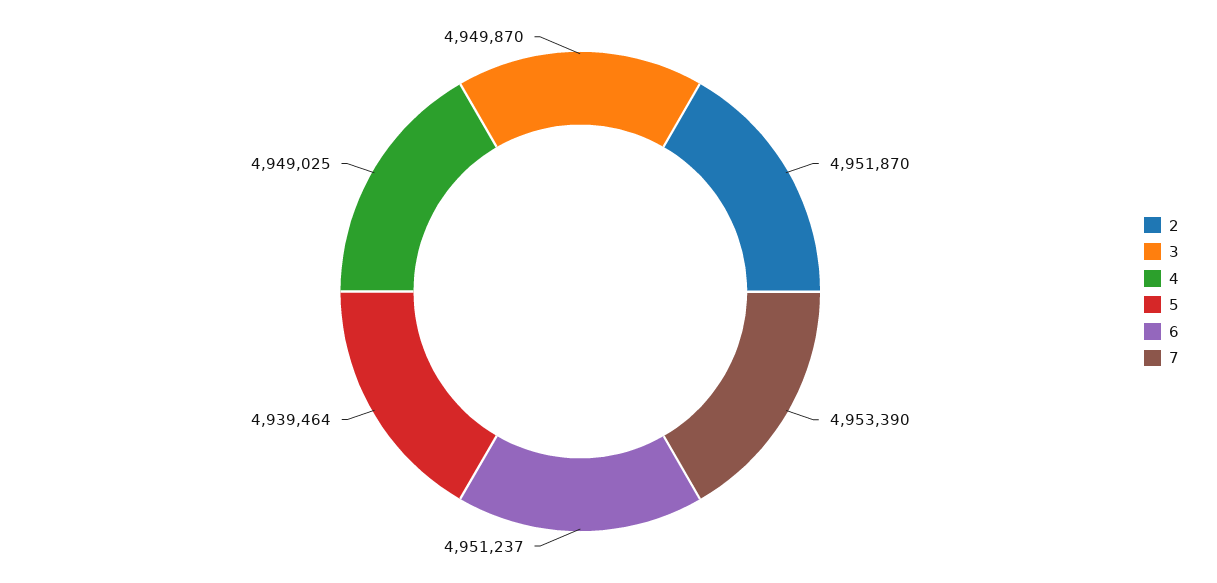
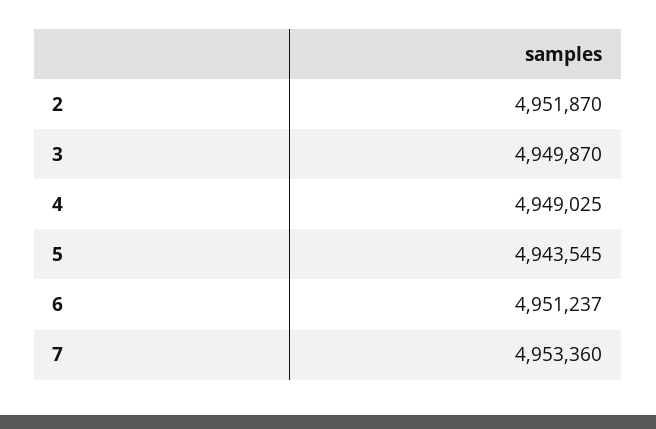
  {
    "2": 4951870,
    "3": 4949870,
    "4": 4949025,
-   "5": 4939464,
+   "5": 4943545,
    "6": 4951237,
-   "7": 4953390
+   "7": 4953360
  }

